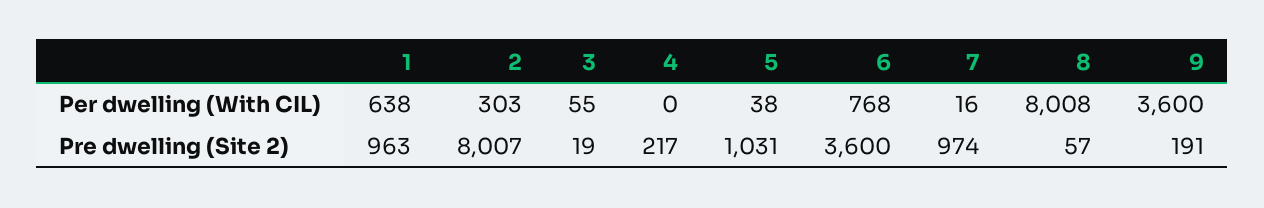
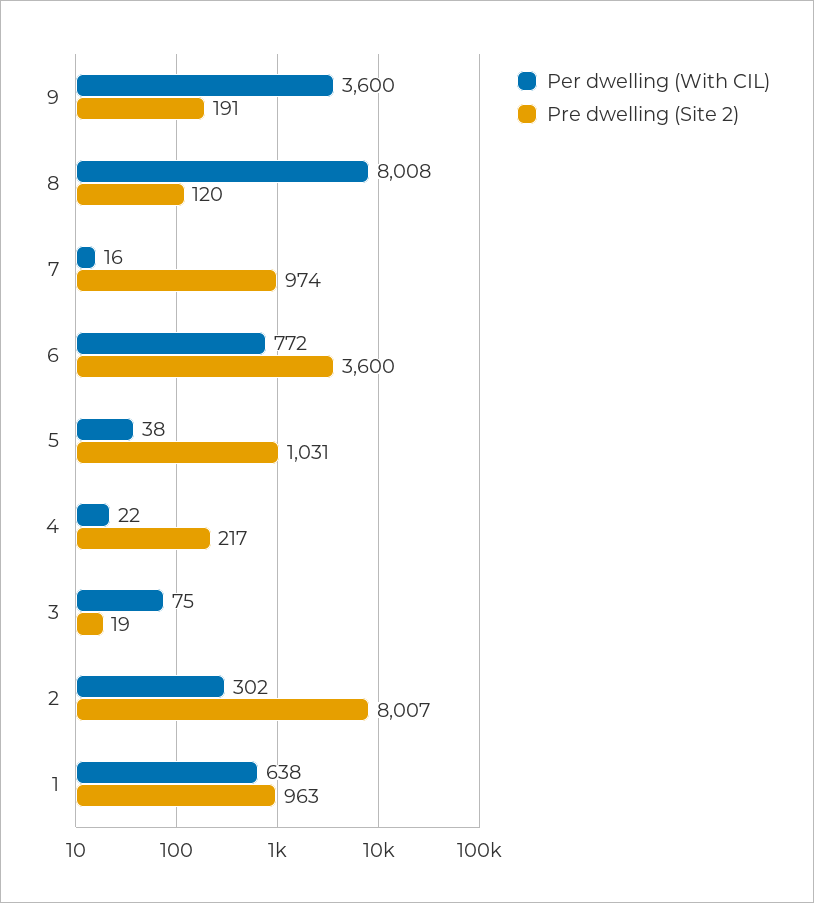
  {
    "Per dwelling (With CIL)": {
      "1": 638,
-     "2": 303,
+     "2": 302,
-     "3": 55,
+     "3": 75,
-     "4": 0,
+     "4": 22,
      "5": 38,
-     "6": 768,
+     "6": 772,
      "7": 16,
      "8": 8008,
      "9": 3600
    },
    "Pre dwelling (Site 2)": {
      "1": 963,
      "2": 8007,
      "3": 19,
      "4": 217,
      "5": 1031,
      "6": 3600,
      "7": 974,
-     "8": 57,
+     "8": 120,
      "9": 191
    }
  }

